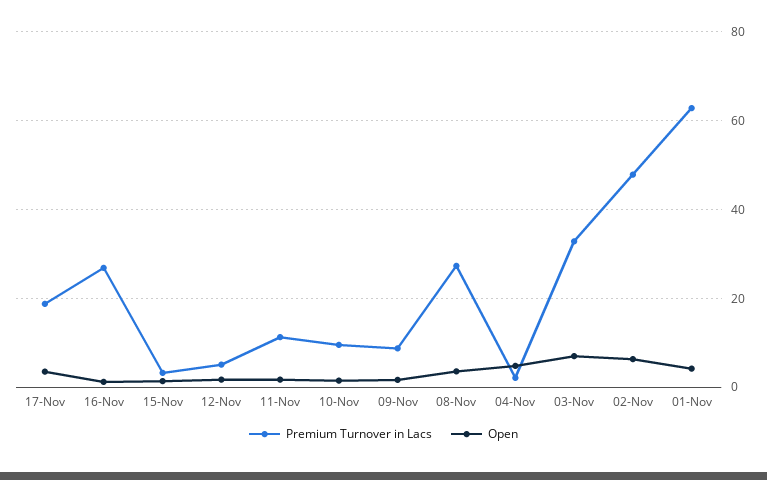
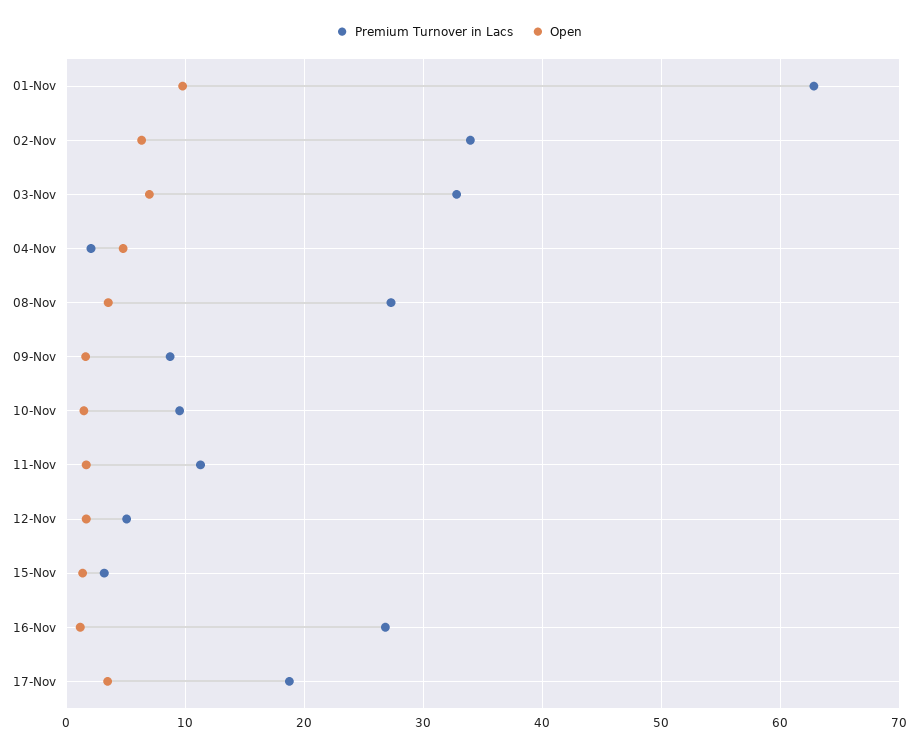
  {
    "Premium Turnover in Lacs": {
      "17-Nov": 19,
      "16-Nov": 27,
      "15-Nov": 3,
      "12-Nov": 5,
      "11-Nov": 11,
      "10-Nov": 10,
      "09-Nov": 9,
      "08-Nov": 27,
      "04-Nov": 2,
      "03-Nov": 33,
-     "02-Nov": 48,
+     "02-Nov": 34,
      "01-Nov": 63
    },
    "Open": {
      "17-Nov": 4,
      "16-Nov": 1,
      "15-Nov": 1,
      "12-Nov": 2,
      "11-Nov": 2,
      "10-Nov": 2,
      "09-Nov": 2,
      "08-Nov": 4,
      "04-Nov": 5,
      "03-Nov": 7,
      "02-Nov": 6,
-     "01-Nov": 4
+     "01-Nov": 10
    }
  }

